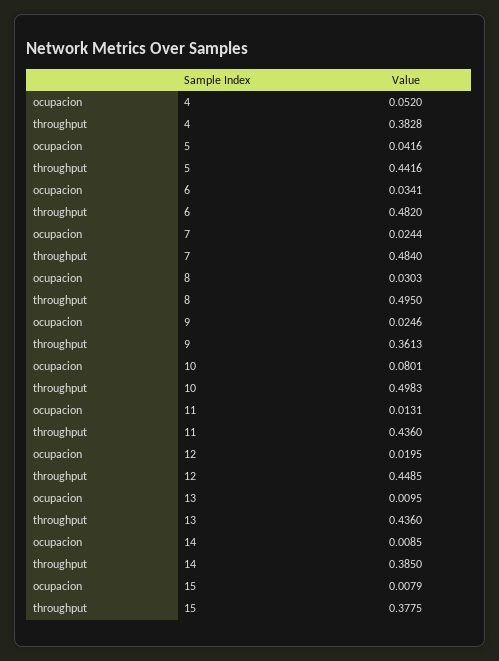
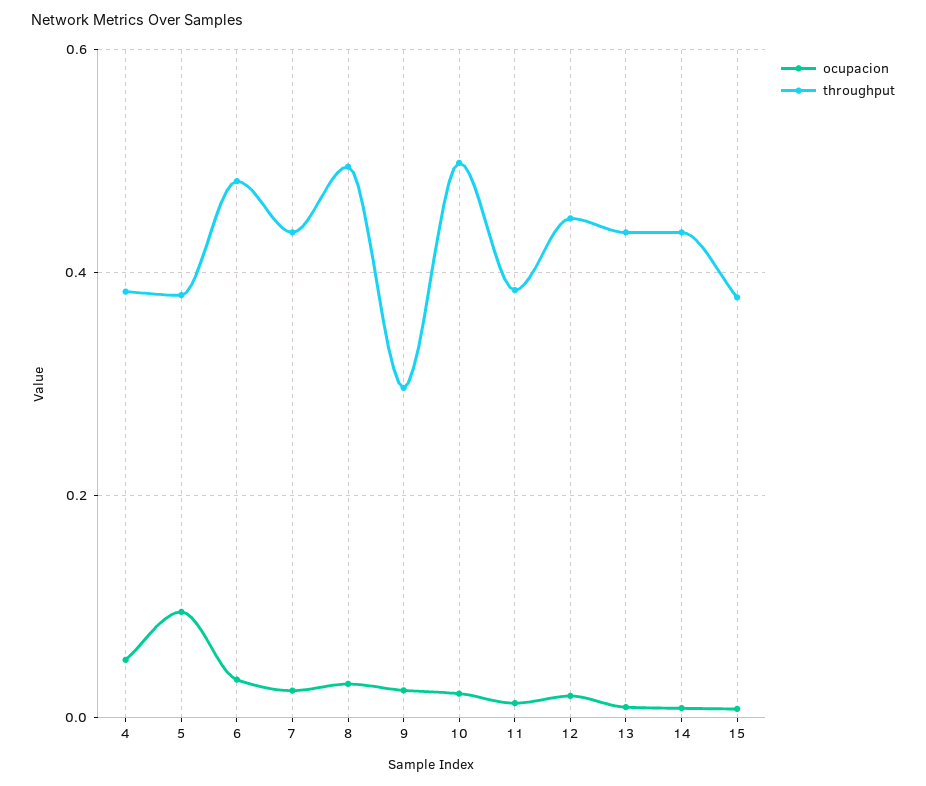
  {
    "ocupacion": {
      "4": 0.052,
-     "5": 0.0416,
+     "5": 0.1,
      "6": 0.0341,
      "7": 0.0244,
      "8": 0.0303,
      "9": 0.0246,
-     "10": 0.0801,
+     "10": 0.02,
      "11": 0.0131,
      "12": 0.0195,
      "13": 0.0095,
      "14": 0.0085,
      "15": 0.0079
    },
    "throughput": {
      "4": 0.3828,
-     "5": 0.4416,
+     "5": 0.38,
      "6": 0.482,
-     "7": 0.484,
+     "7": 0.44,
      "8": 0.495,
-     "9": 0.3613,
+     "9": 0.3,
      "10": 0.4983,
-     "11": 0.436,
+     "11": 0.38,
      "12": 0.4485,
      "13": 0.436,
-     "14": 0.385,
+     "14": 0.44,
      "15": 0.3775
    }
  }

